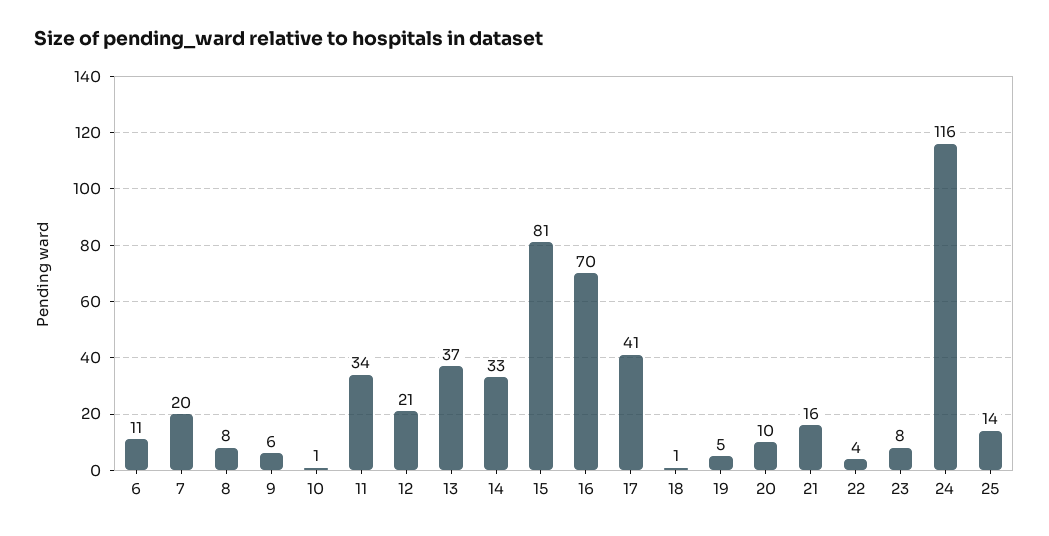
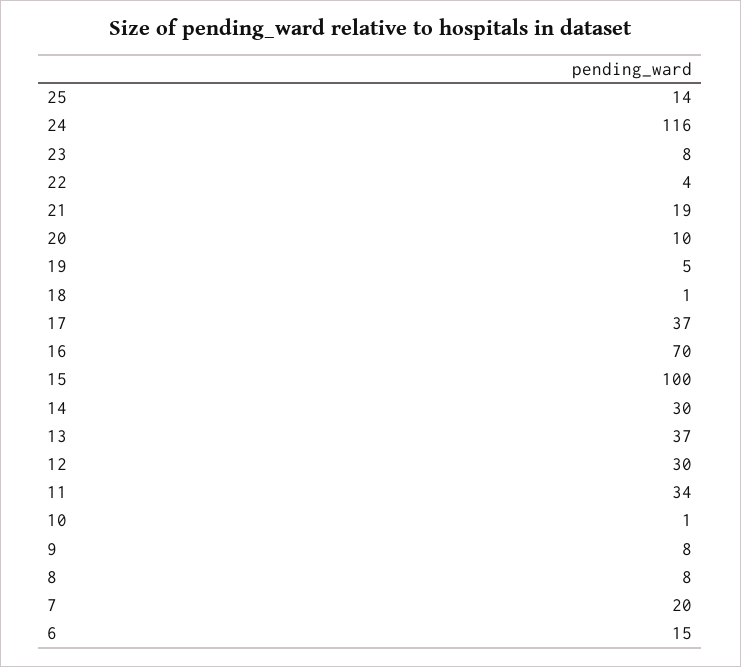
  {
-   "6": 11,
+   "6": 15,
    "7": 20,
    "8": 8,
-   "9": 6,
+   "9": 8,
    "10": 1,
    "11": 34,
-   "12": 21,
+   "12": 30,
    "13": 37,
-   "14": 33,
+   "14": 30,
-   "15": 81,
+   "15": 100,
    "16": 70,
-   "17": 41,
+   "17": 37,
    "18": 1,
    "19": 5,
    "20": 10,
-   "21": 16,
+   "21": 19,
    "22": 4,
    "23": 8,
    "24": 116,
    "25": 14
  }

